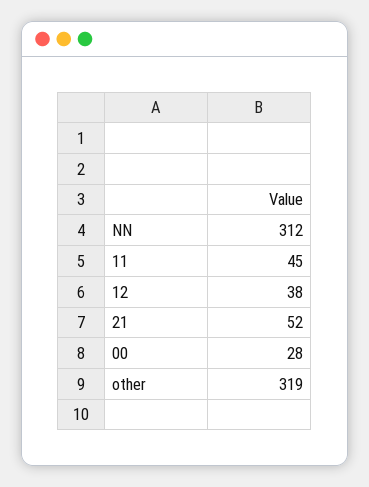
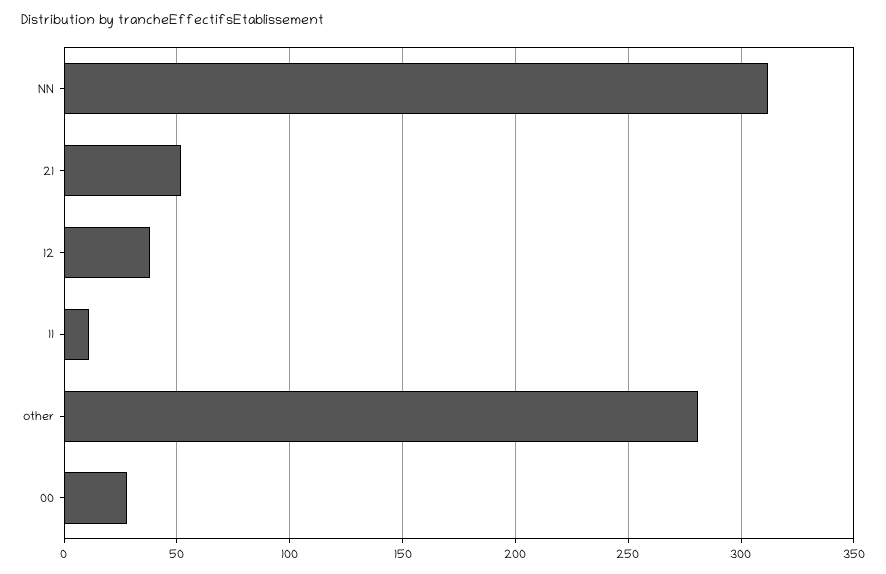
  {
    "NN": 312,
-   "11": 45,
+   "11": 10,
    "12": 38,
    "21": 52,
    "00": 28,
-   "other": 319
+   "other": 280
  }

